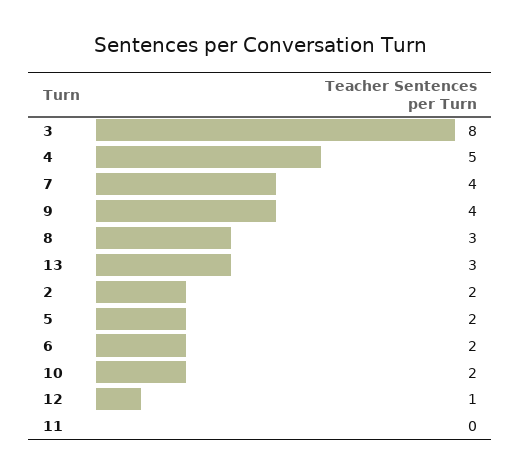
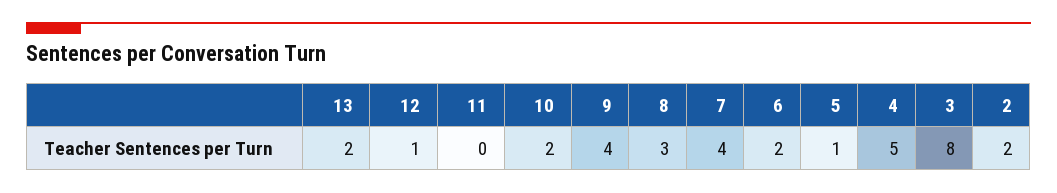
  {
    "3": 8,
    "4": 5,
    "7": 4,
    "9": 4,
    "8": 3,
-   "13": 3,
+   "13": 2,
    "2": 2,
-   "5": 2,
+   "5": 1,
    "6": 2,
    "10": 2,
    "12": 1,
    "11": 0
  }

